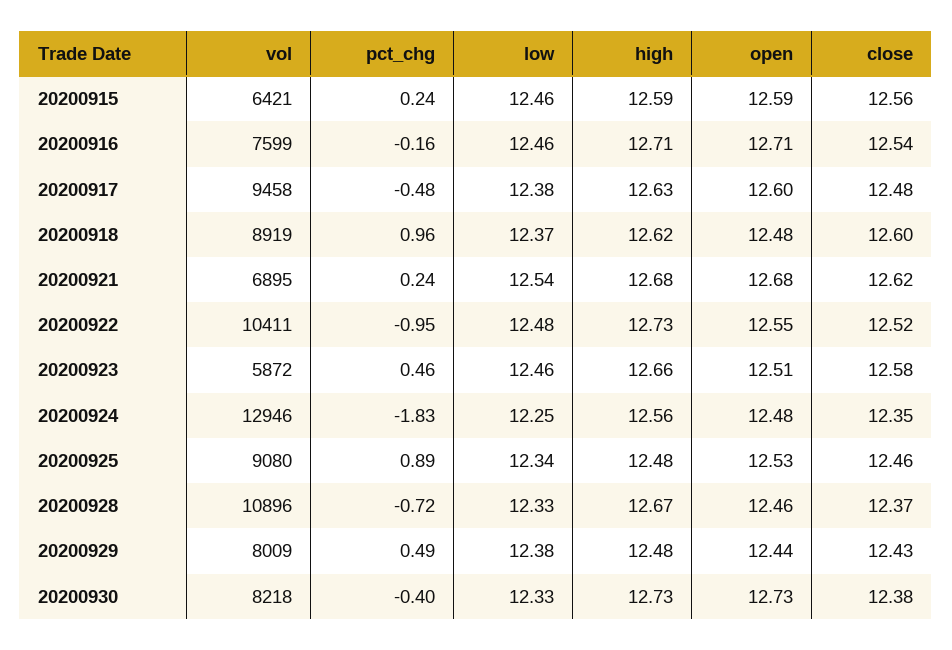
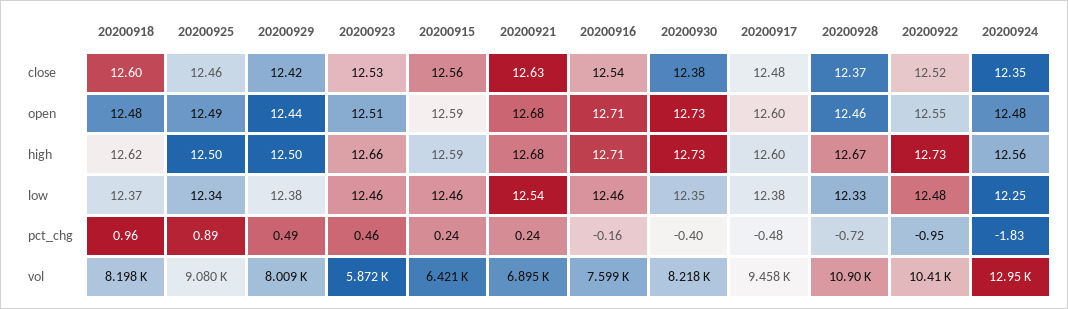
  {
    "vol": {
      "20200915": 6421,
      "20200916": 7599,
      "20200917": 9458,
-     "20200918": 8919,
+     "20200918": 8198,
      "20200921": 6895,
      "20200922": 10411,
      "20200923": 5872,
      "20200924": 12946,
      "20200925": 9080,
      "20200928": 10896,
      "20200929": 8009,
      "20200930": 8218
    },
    "pct_chg": {
      "20200915": 0.24,
      "20200916": -0.16,
      "20200917": -0.48,
      "20200918": 0.96,
      "20200921": 0.24,
      "20200922": -0.95,
      "20200923": 0.46,
      "20200924": -1.83,
      "20200925": 0.89,
      "20200928": -0.72,
      "20200929": 0.49,
      "20200930": -0.4
    },
    "low": {
      "20200915": 12.46,
      "20200916": 12.46,
      "20200917": 12.38,
      "20200918": 12.37,
      "20200921": 12.54,
      "20200922": 12.48,
      "20200923": 12.46,
      "20200924": 12.25,
      "20200925": 12.34,
      "20200928": 12.33,
      "20200929": 12.38,
-     "20200930": 12.33
+     "20200930": 12.35
    },
    "high": {
      "20200915": 12.59,
      "20200916": 12.71,
-     "20200917": 12.63,
+     "20200917": 12.6,
      "20200918": 12.62,
      "20200921": 12.68,
      "20200922": 12.73,
      "20200923": 12.66,
      "20200924": 12.56,
-     "20200925": 12.48,
+     "20200925": 12.5,
      "20200928": 12.67,
-     "20200929": 12.48,
+     "20200929": 12.5,
      "20200930": 12.73
    },
    "open": {
      "20200915": 12.59,
      "20200916": 12.71,
      "20200917": 12.6,
      "20200918": 12.48,
      "20200921": 12.68,
      "20200922": 12.55,
      "20200923": 12.51,
      "20200924": 12.48,
-     "20200925": 12.53,
+     "20200925": 12.49,
      "20200928": 12.46,
      "20200929": 12.44,
      "20200930": 12.73
    },
    "close": {
      "20200915": 12.56,
      "20200916": 12.54,
      "20200917": 12.48,
      "20200918": 12.6,
-     "20200921": 12.62,
+     "20200921": 12.63,
      "20200922": 12.52,
-     "20200923": 12.58,
+     "20200923": 12.53,
      "20200924": 12.35,
      "20200925": 12.46,
      "20200928": 12.37,
-     "20200929": 12.43,
+     "20200929": 12.42,
      "20200930": 12.38
    }
  }

